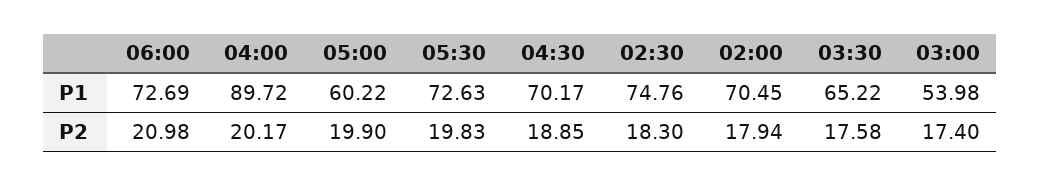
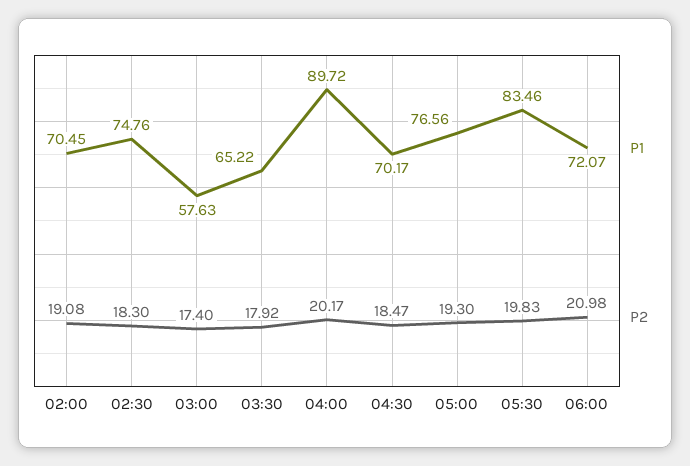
  {
    "P1": {
-     "06:00": 72.69,
+     "06:00": 72.07,
      "04:00": 89.72,
-     "05:00": 60.22,
+     "05:00": 76.56,
-     "05:30": 72.63,
+     "05:30": 83.46,
      "04:30": 70.17,
      "02:30": 74.76,
      "02:00": 70.45,
      "03:30": 65.22,
-     "03:00": 53.98
+     "03:00": 57.63
    },
    "P2": {
      "06:00": 20.98,
      "04:00": 20.17,
-     "05:00": 19.9,
+     "05:00": 19.3,
      "05:30": 19.83,
-     "04:30": 18.85,
+     "04:30": 18.47,
      "02:30": 18.3,
-     "02:00": 17.94,
+     "02:00": 19.08,
-     "03:30": 17.58,
+     "03:30": 17.92,
      "03:00": 17.4
    }
  }

